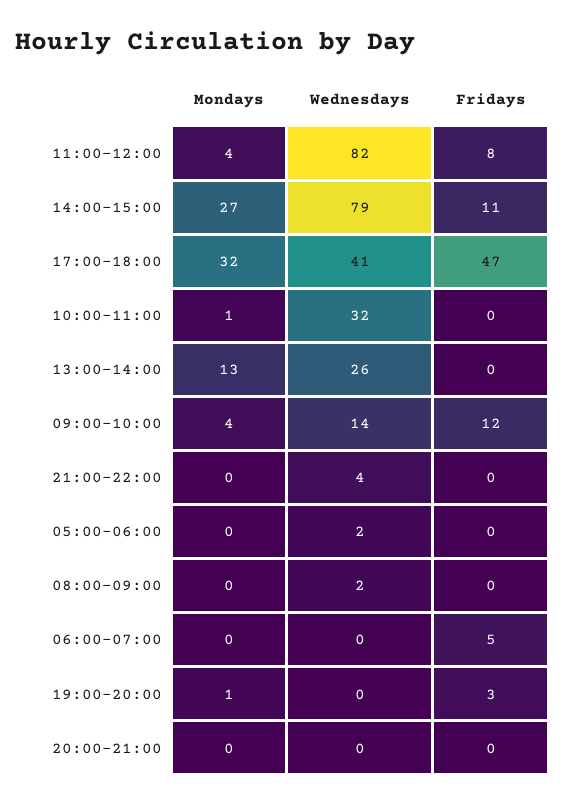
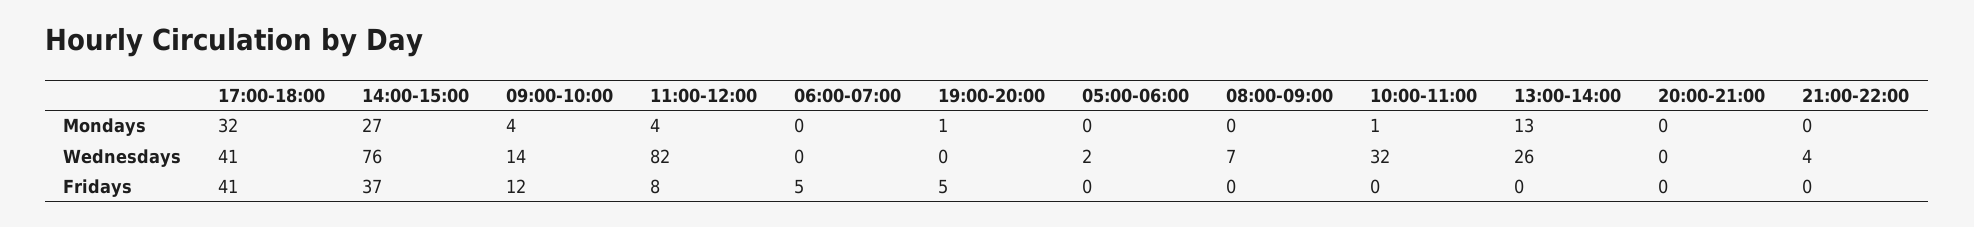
  {
    "Mondays": {
      "11:00-12:00": 4,
      "14:00-15:00": 27,
      "17:00-18:00": 32,
      "10:00-11:00": 1,
      "13:00-14:00": 13,
      "09:00-10:00": 4,
      "21:00-22:00": 0,
      "05:00-06:00": 0,
      "08:00-09:00": 0,
      "06:00-07:00": 0,
      "19:00-20:00": 1,
      "20:00-21:00": 0
    },
    "Wednesdays": {
      "11:00-12:00": 82,
-     "14:00-15:00": 79,
+     "14:00-15:00": 76,
      "17:00-18:00": 41,
      "10:00-11:00": 32,
      "13:00-14:00": 26,
      "09:00-10:00": 14,
      "21:00-22:00": 4,
      "05:00-06:00": 2,
-     "08:00-09:00": 2,
+     "08:00-09:00": 7,
      "06:00-07:00": 0,
      "19:00-20:00": 0,
      "20:00-21:00": 0
    },
    "Fridays": {
      "11:00-12:00": 8,
-     "14:00-15:00": 11,
+     "14:00-15:00": 37,
-     "17:00-18:00": 47,
+     "17:00-18:00": 41,
      "10:00-11:00": 0,
      "13:00-14:00": 0,
      "09:00-10:00": 12,
      "21:00-22:00": 0,
      "05:00-06:00": 0,
      "08:00-09:00": 0,
      "06:00-07:00": 5,
-     "19:00-20:00": 3,
+     "19:00-20:00": 5,
      "20:00-21:00": 0
    }
  }

